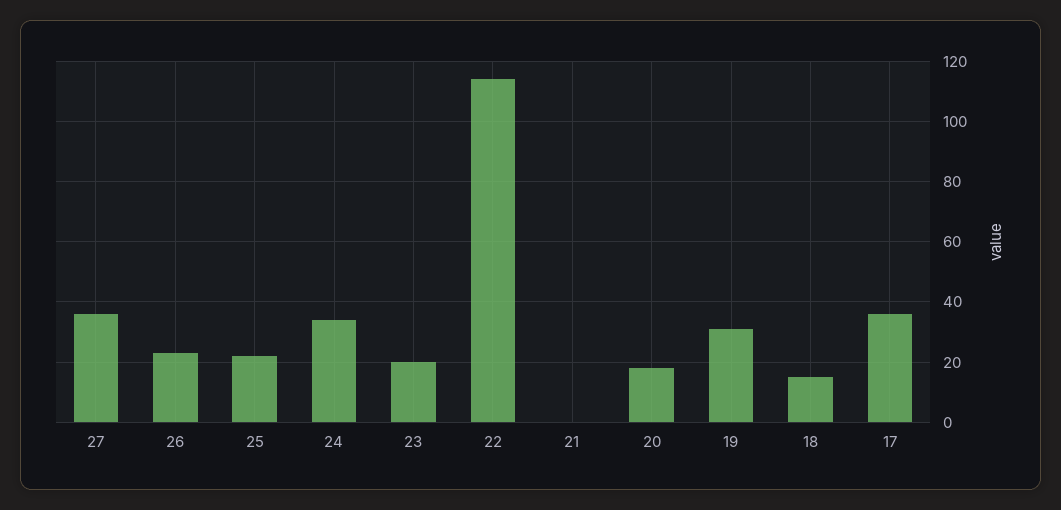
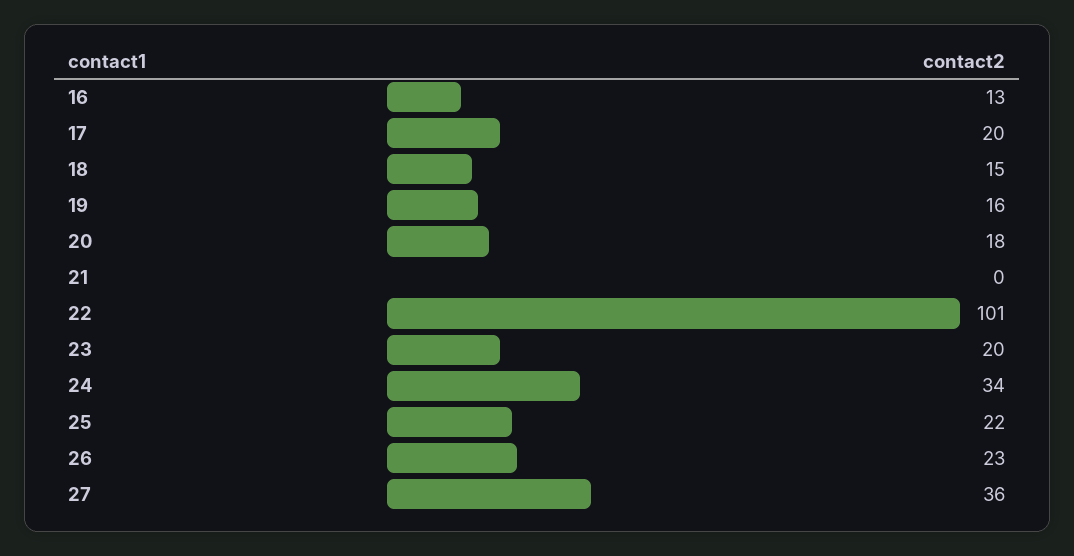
  {
    "27": 36,
    "26": 23,
    "25": 22,
    "24": 34,
    "23": 20,
-   "22": 115,
+   "22": 101,
    "21": 0,
    "20": 18,
-   "19": 30,
+   "19": 16,
    "18": 15,
-   "17": 35
+   "17": 20,
+   "16": 13
  }

